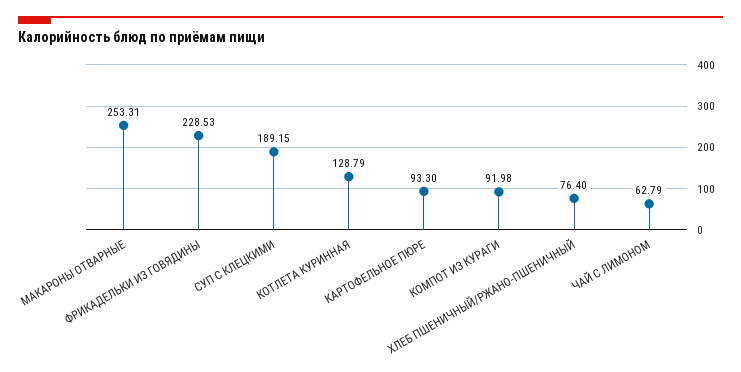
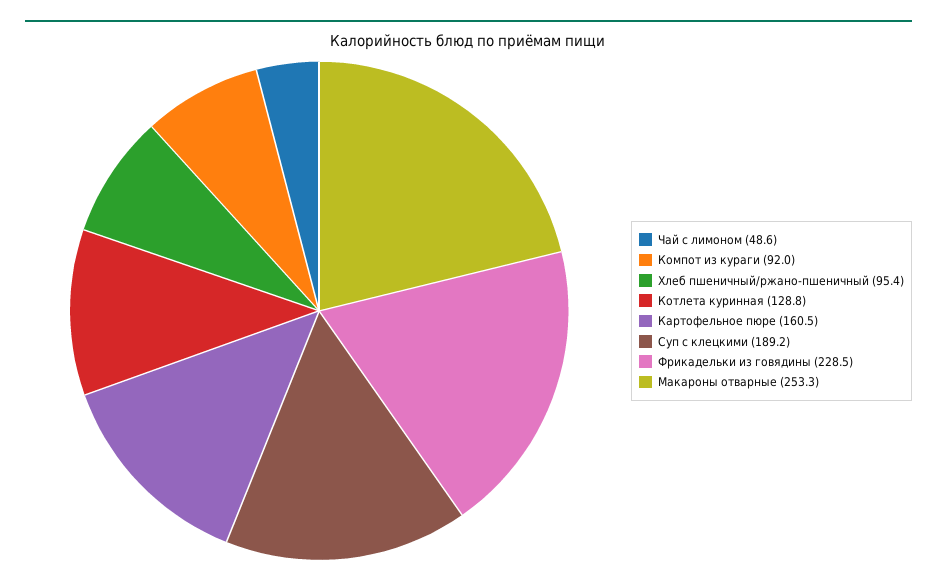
  {
    "МАКАРОНЫ ОТВАРНЫЕ": 253.31,
    "ФРИКАДЕЛЬКИ ИЗ ГОВЯДИНЫ": 228.53,
    "СУП С КЛЕЦКИМИ": 189.15,
    "КОТЛЕТА КУРИННАЯ": 128.79,
-   "КАРТОФЕЛЬНОЕ ПЮРЕ": 93.3,
+   "КАРТОФЕЛЬНОЕ ПЮРЕ": 160.5,
    "КОМПОТ ИЗ КУРАГИ": 91.98,
-   "ХЛЕБ ПШЕНИЧНЫЙ/РЖАНО-ПШЕНИЧНЫЙ": 76.4,
+   "ХЛЕБ ПШЕНИЧНЫЙ/РЖАНО-ПШЕНИЧНЫЙ": 95.4,
-   "ЧАЙ С ЛИМОНОМ": 62.79
+   "ЧАЙ С ЛИМОНОМ": 48.6
  }

